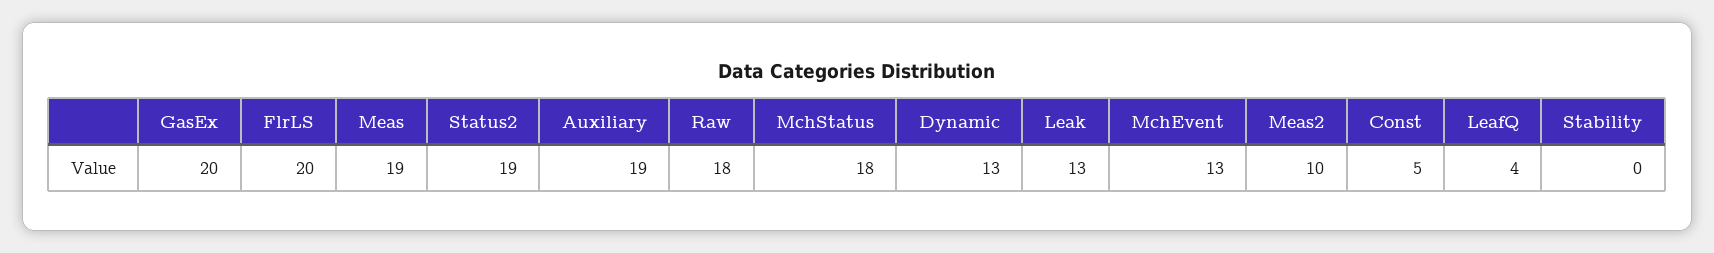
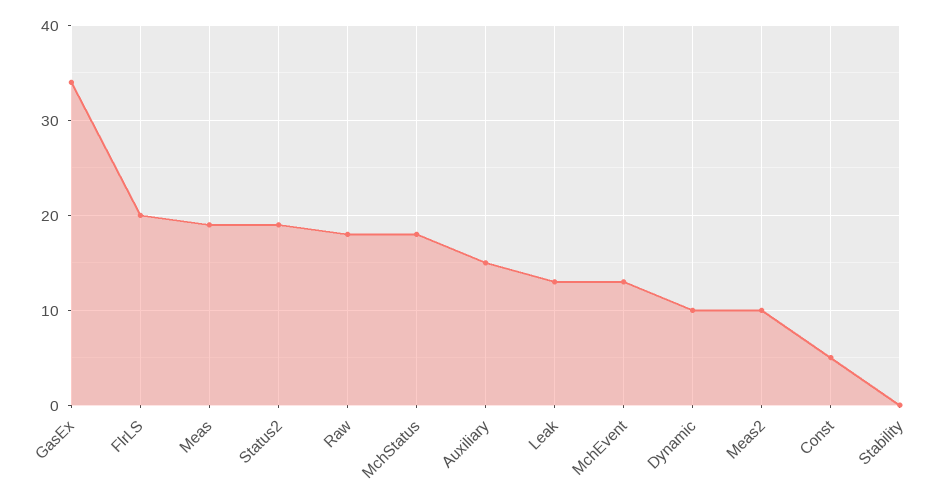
  {
-   "GasEx": 20,
+   "GasEx": 34,
    "FlrLS": 20,
    "Meas": 19,
    "Status2": 19,
-   "Auxiliary": 19,
+   "Auxiliary": 15,
    "Raw": 18,
    "MchStatus": 18,
-   "Dynamic": 13,
+   "Dynamic": 10,
    "Leak": 13,
    "MchEvent": 13,
    "Meas2": 10,
    "Const": 5,
-   "LeafQ": 4,
    "Stability": 0
  }

